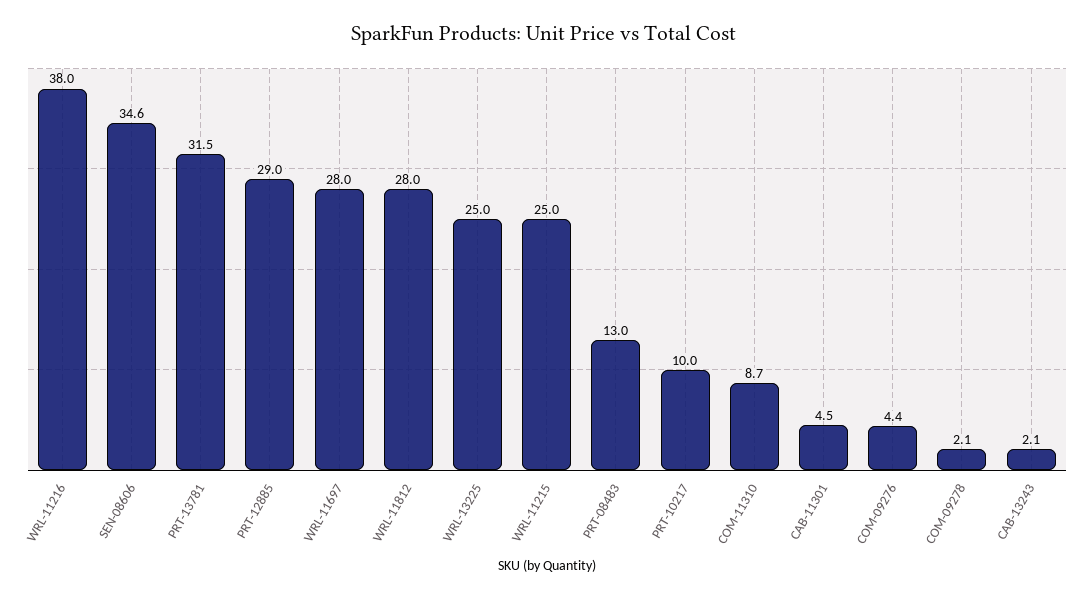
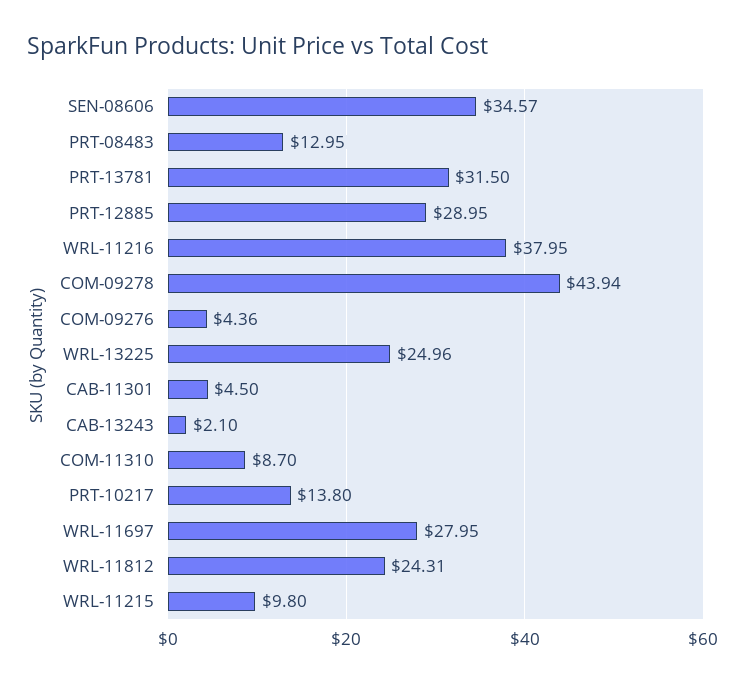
  {
    "WRL-11216": 37.95,
    "SEN-08606": 34.57,
    "PRT-13781": 31.5,
    "PRT-12885": 28.95,
    "WRL-11697": 27.95,
-   "WRL-11812": 28,
+   "WRL-11812": 24.31,
    "WRL-13225": 24.96,
-   "WRL-11215": 25,
+   "WRL-11215": 9.8,
    "PRT-08483": 12.95,
-   "PRT-10217": 10,
+   "PRT-10217": 13.8,
    "COM-11310": 8.7,
    "CAB-11301": 4.5,
    "COM-09276": 4.36,
-   "COM-09278": 2.1,
+   "COM-09278": 43.94,
    "CAB-13243": 2.1
  }

